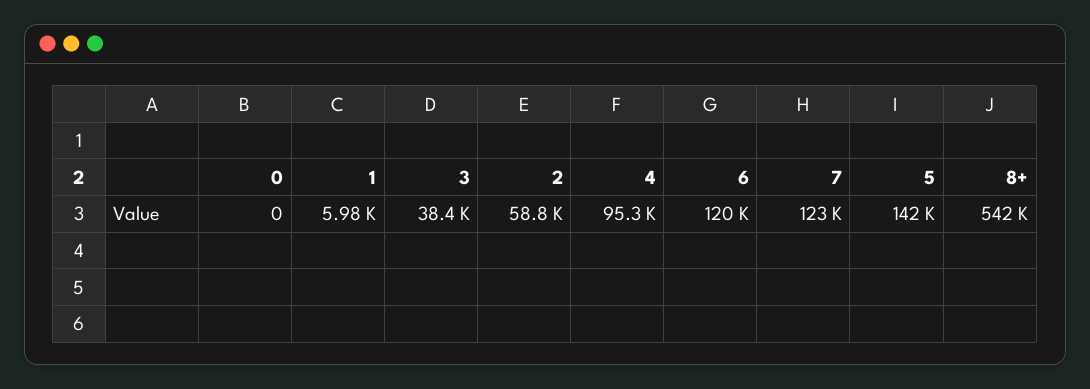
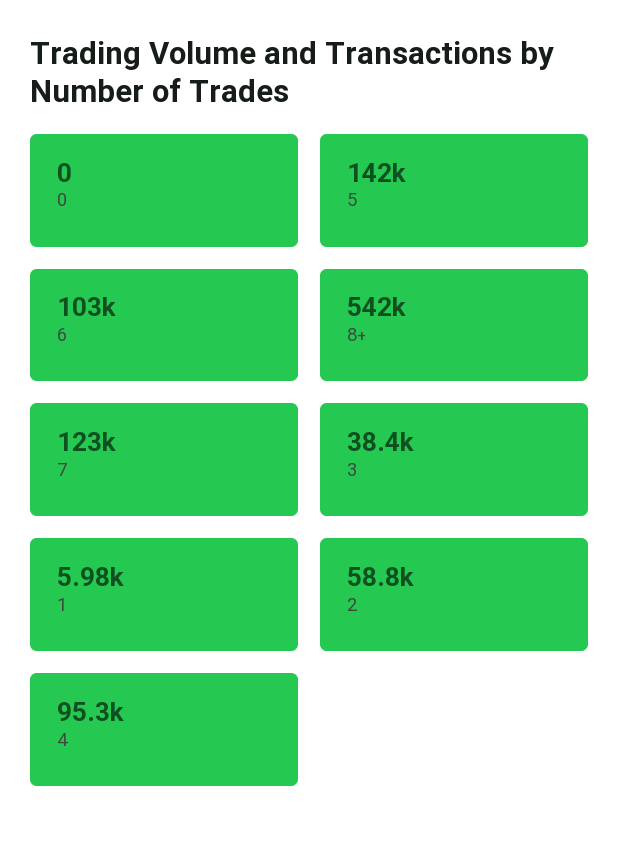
  {
    "0": 0,
    "1": 5980,
    "3": 38400,
    "2": 58800,
    "4": 95300,
-   "6": 120000,
+   "6": 103000,
    "7": 123000,
    "5": 142000,
    "8+": 542000
  }

